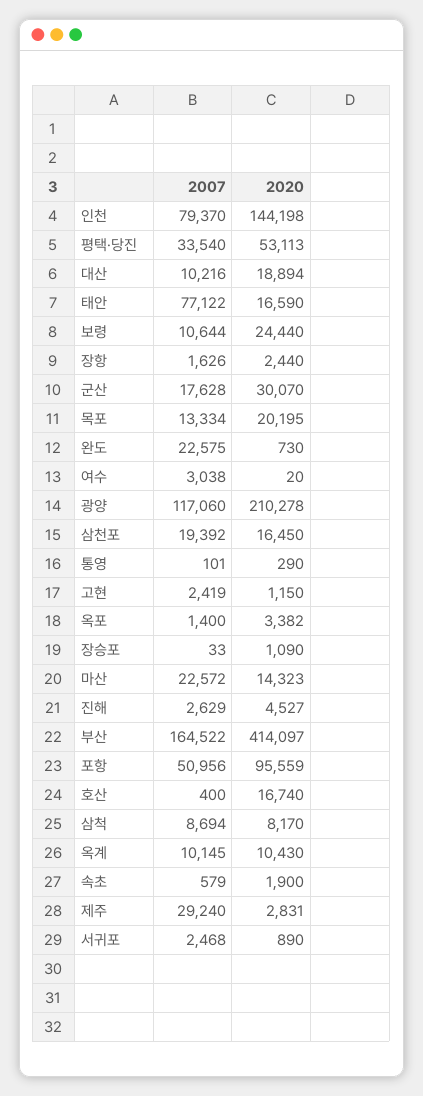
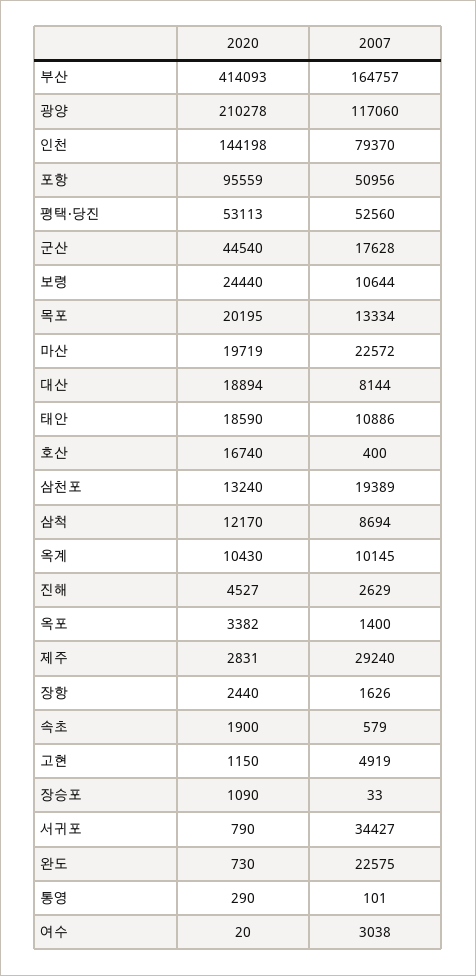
  {
    "2007": {
      "인천": 79370,
-     "평택·당진": 33540,
+     "평택·당진": 52560,
-     "대산": 10216,
+     "대산": 8144,
-     "태안": 77122,
+     "태안": 10886,
      "보령": 10644,
      "장항": 1626,
      "군산": 17628,
      "목포": 13334,
      "완도": 22575,
      "여수": 3038,
      "광양": 117060,
-     "삼천포": 19392,
+     "삼천포": 19389,
      "통영": 101,
-     "고현": 2419,
+     "고현": 4919,
      "옥포": 1400,
      "장승포": 33,
      "마산": 22572,
      "진해": 2629,
-     "부산": 164522,
+     "부산": 164757,
      "포항": 50956,
      "호산": 400,
      "삼척": 8694,
      "옥계": 10145,
      "속초": 579,
      "제주": 29240,
-     "서귀포": 2468
+     "서귀포": 34427
    },
    "2020": {
      "인천": 144198,
      "평택·당진": 53113,
      "대산": 18894,
-     "태안": 16590,
+     "태안": 18590,
      "보령": 24440,
      "장항": 2440,
-     "군산": 30070,
+     "군산": 44540,
      "목포": 20195,
      "완도": 730,
      "여수": 20,
      "광양": 210278,
-     "삼천포": 16450,
+     "삼천포": 13240,
      "통영": 290,
      "고현": 1150,
      "옥포": 3382,
      "장승포": 1090,
-     "마산": 14323,
+     "마산": 19719,
      "진해": 4527,
-     "부산": 414097,
+     "부산": 414093,
      "포항": 95559,
      "호산": 16740,
-     "삼척": 8170,
+     "삼척": 12170,
      "옥계": 10430,
      "속초": 1900,
      "제주": 2831,
-     "서귀포": 890
+     "서귀포": 790
    }
  }

